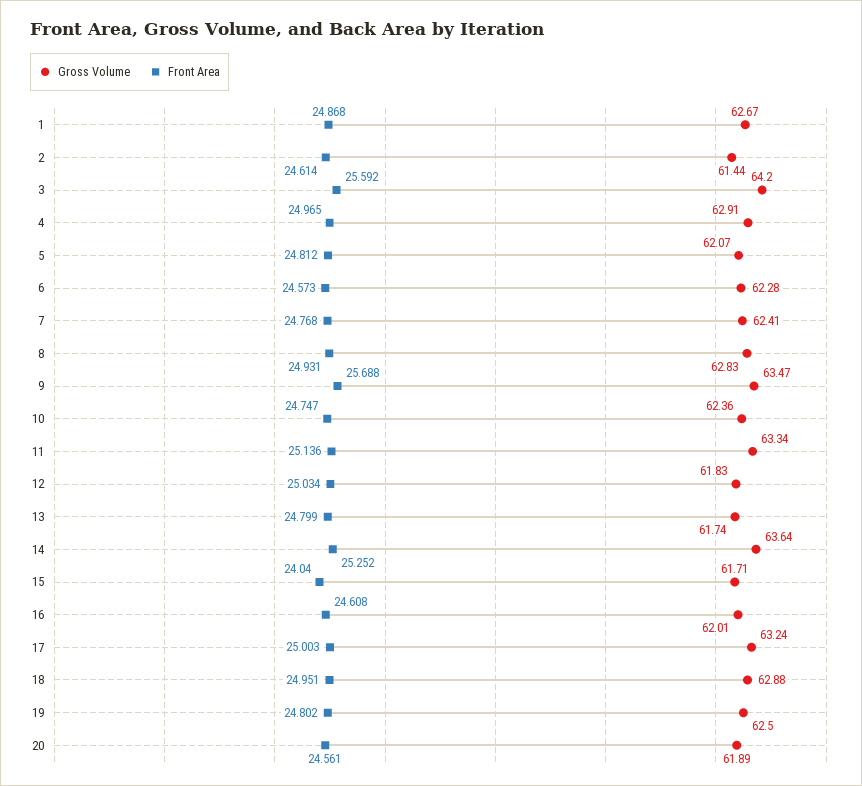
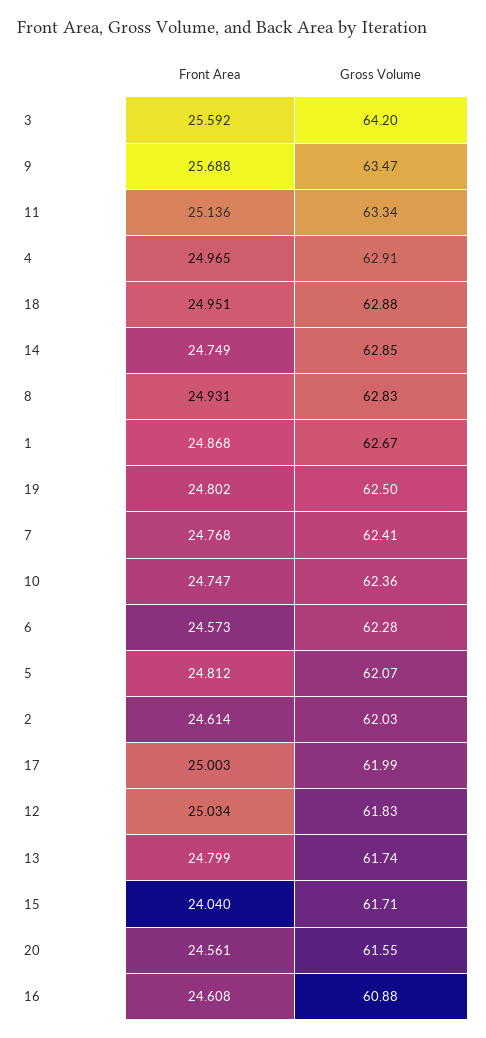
  {
    "Gross Volume": {
      "1": 62.67,
-     "2": 61.44,
+     "2": 62.03,
      "3": 64.2,
      "4": 62.91,
      "5": 62.07,
      "6": 62.28,
      "7": 62.41,
      "8": 62.83,
      "9": 63.47,
      "10": 62.36,
      "11": 63.34,
      "12": 61.83,
      "13": 61.74,
-     "14": 63.64,
+     "14": 62.85,
      "15": 61.71,
-     "16": 62.01,
+     "16": 60.88,
-     "17": 63.24,
+     "17": 61.99,
      "18": 62.88,
      "19": 62.5,
-     "20": 61.89
+     "20": 61.55
    },
    "Front Area": {
      "1": 24.868,
      "2": 24.614,
      "3": 25.592,
      "4": 24.965,
      "5": 24.812,
      "6": 24.573,
      "7": 24.768,
      "8": 24.931,
      "9": 25.688,
      "10": 24.747,
      "11": 25.136,
      "12": 25.034,
      "13": 24.799,
-     "14": 25.252,
+     "14": 24.749,
      "15": 24.04,
      "16": 24.608,
      "17": 25.003,
      "18": 24.951,
      "19": 24.802,
      "20": 24.561
    }
  }

